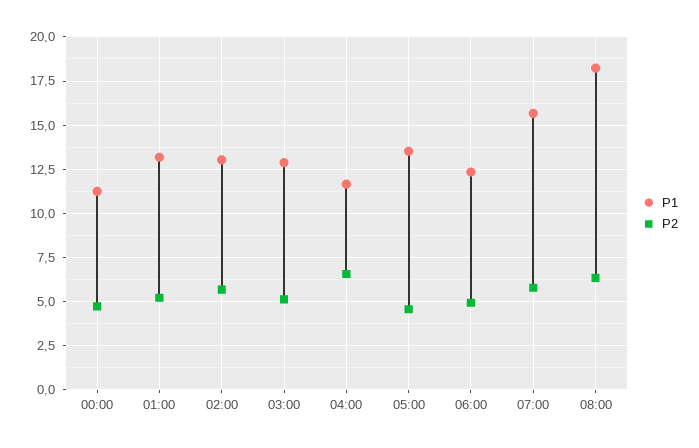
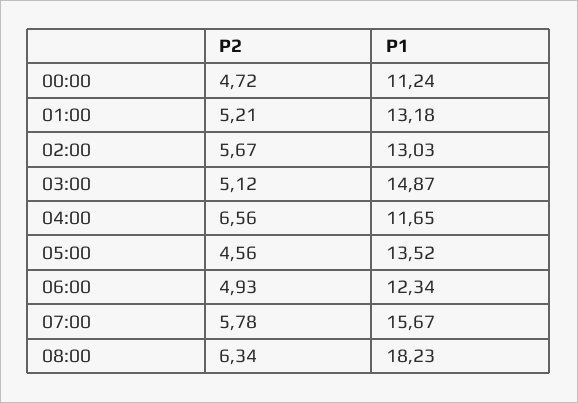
  {
    "P1": {
      "00:00": 11.24,
      "01:00": 13.18,
      "02:00": 13.03,
-     "03:00": 13,
+     "03:00": 14.87,
      "04:00": 11.65,
      "05:00": 13.52,
      "06:00": 12.34,
      "07:00": 15.67,
      "08:00": 18.23
    },
    "P2": {
      "00:00": 4.72,
      "01:00": 5.21,
      "02:00": 5.67,
      "03:00": 5.12,
      "04:00": 6.56,
      "05:00": 4.56,
      "06:00": 4.93,
      "07:00": 5.78,
      "08:00": 6.34
    }
  }

